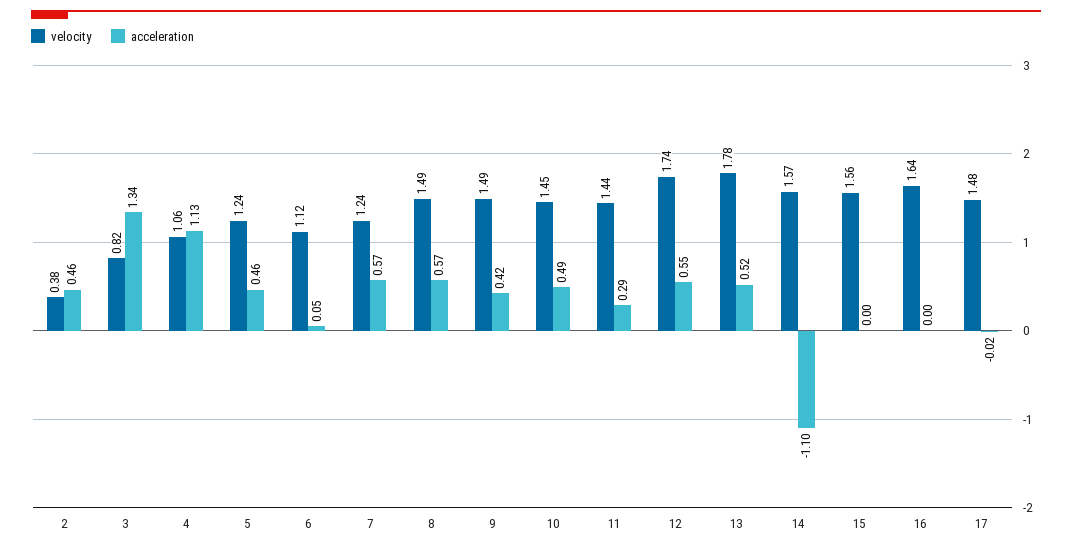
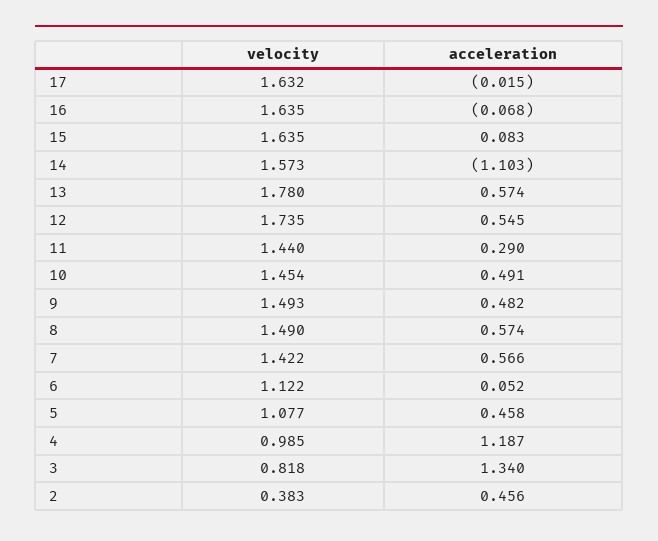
  {
    "velocity": {
      "2": 0.383,
      "3": 0.818,
-     "4": 1.06,
+     "4": 0.985,
-     "5": 1.24,
+     "5": 1.077,
      "6": 1.122,
-     "7": 1.24,
+     "7": 1.422,
      "8": 1.49,
      "9": 1.493,
      "10": 1.454,
      "11": 1.44,
      "12": 1.735,
      "13": 1.78,
      "14": 1.573,
-     "15": 1.56,
+     "15": 1.635,
      "16": 1.635,
-     "17": 1.48
+     "17": 1.632
    },
    "acceleration": {
      "2": 0.456,
      "3": 1.34,
-     "4": 1.13,
+     "4": 1.187,
      "5": 0.458,
      "6": 0.052,
      "7": 0.566,
      "8": 0.574,
-     "9": 0.42,
+     "9": 0.482,
      "10": 0.491,
      "11": 0.29,
      "12": 0.545,
-     "13": 0.52,
+     "13": 0.574,
      "14": -1.103,
-     "15": 0,
+     "15": 0.083,
-     "16": 0,
+     "16": -0.068,
      "17": -0.015
    }
  }

